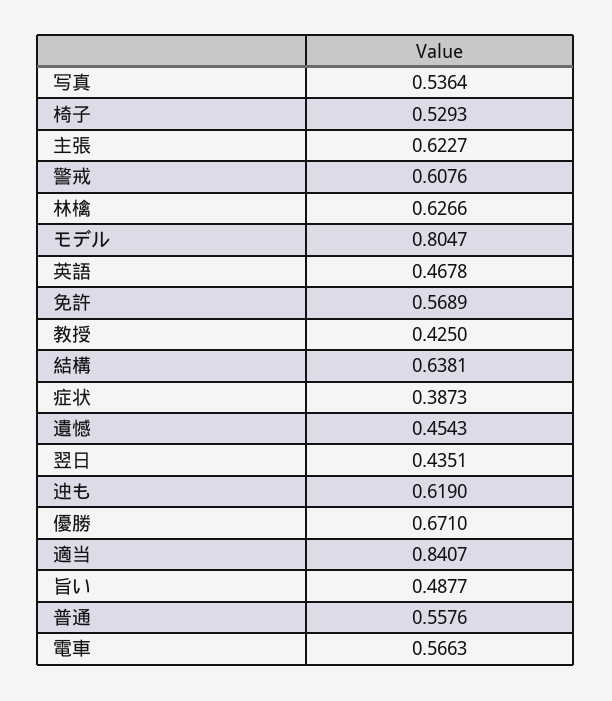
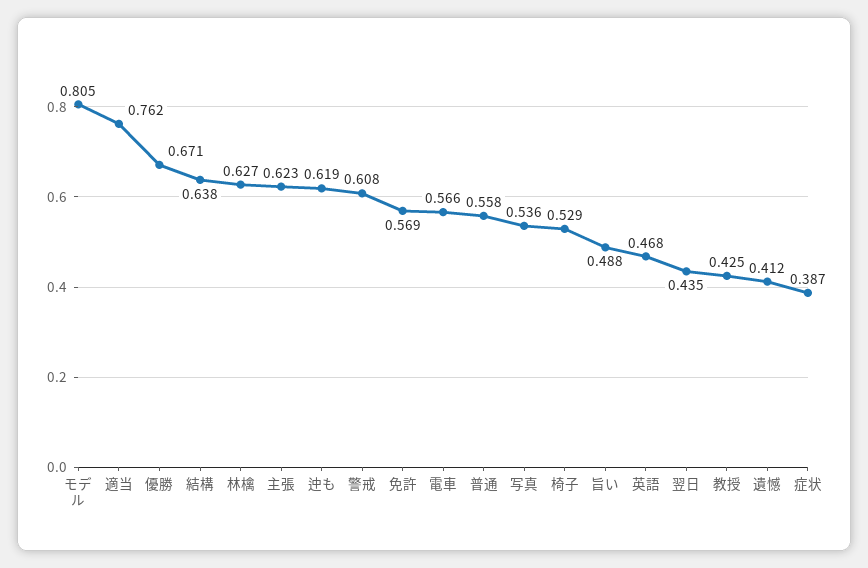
  {
    "写真": 0.5364,
    "椅子": 0.5293,
    "主張": 0.6227,
    "警戒": 0.6076,
    "林檎": 0.6266,
    "モデル": 0.8047,
    "英語": 0.4678,
    "免許": 0.5689,
    "教授": 0.425,
    "結構": 0.6381,
    "症状": 0.3873,
-   "遺憾": 0.4543,
+   "遺憾": 0.412,
    "翌日": 0.4351,
    "迚も": 0.619,
    "優勝": 0.671,
-   "適当": 0.8407,
+   "適当": 0.762,
    "旨い": 0.4877,
    "普通": 0.5576,
    "電車": 0.5663
  }

